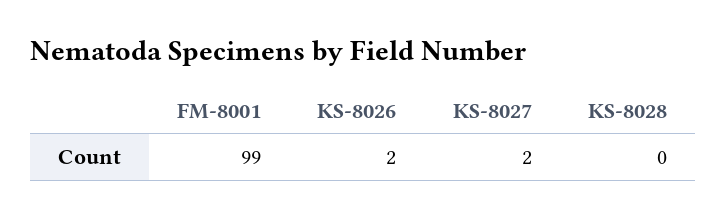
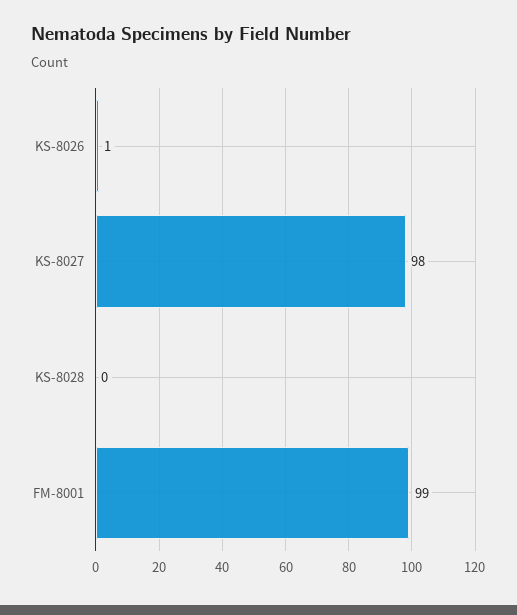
  {
    "FM-8001": 99,
-   "KS-8026": 2,
+   "KS-8026": 1,
-   "KS-8027": 2,
+   "KS-8027": 98,
    "KS-8028": 0
  }

